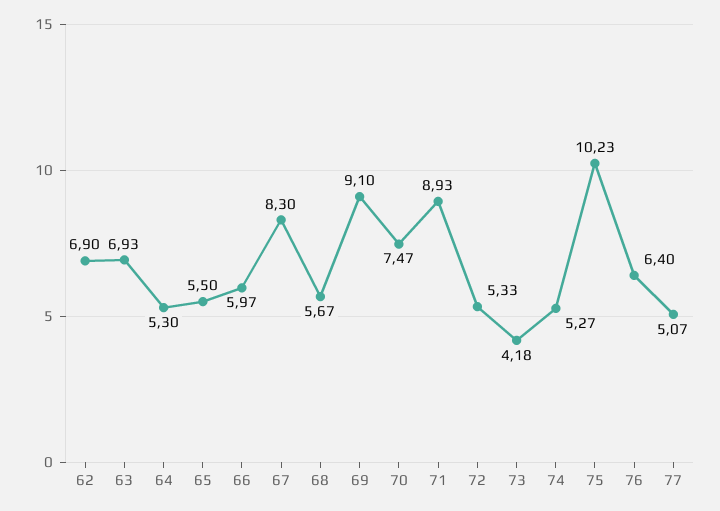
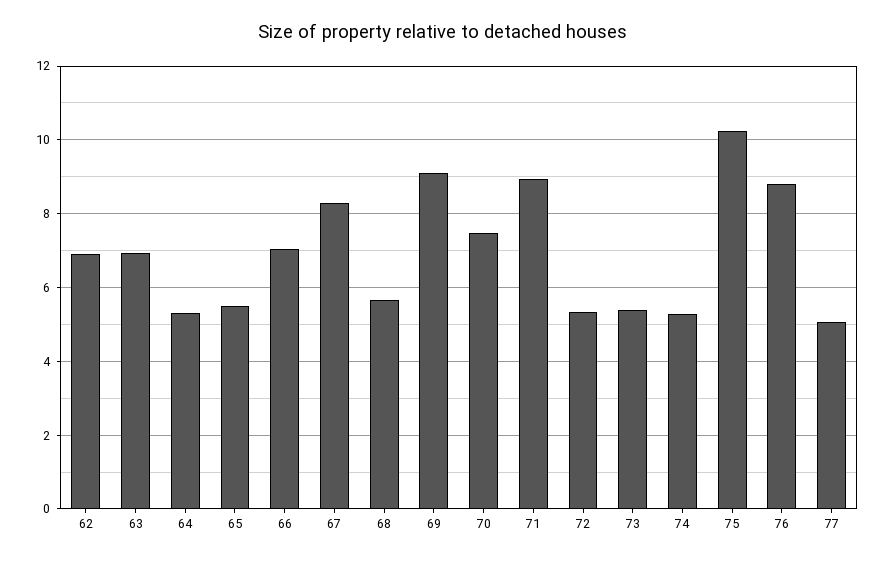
  {
    "62": 6.9,
    "63": 6.93,
    "64": 5.3,
    "65": 5.5,
-   "66": 5.97,
+   "66": 7,
    "67": 8.3,
    "68": 5.67,
    "69": 9.1,
    "70": 7.47,
    "71": 8.93,
    "72": 5.33,
-   "73": 4.18,
+   "73": 5.4,
    "74": 5.27,
    "75": 10.23,
-   "76": 6.4,
+   "76": 8.8,
    "77": 5.07
  }

